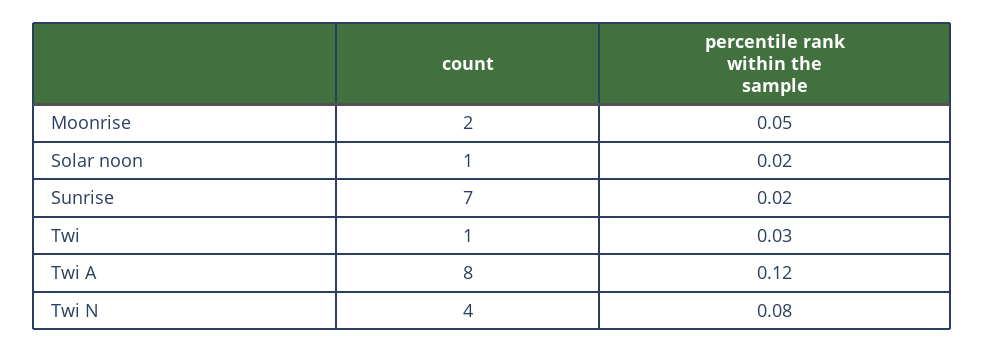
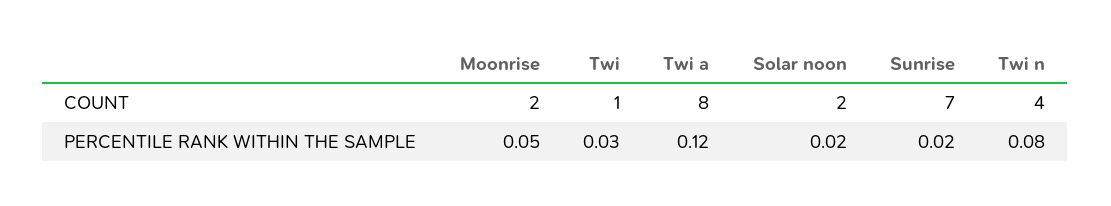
  {
    "count": {
      "Moonrise": 2,
-     "Solar noon": 1,
+     "Solar noon": 2,
      "Sunrise": 7,
      "Twi": 1,
      "Twi A": 8,
      "Twi N": 4
    },
    "percentile rank within the sample": {
      "Moonrise": 0.05,
      "Solar noon": 0.02,
      "Sunrise": 0.02,
      "Twi": 0.03,
      "Twi A": 0.12,
      "Twi N": 0.08
    }
  }

